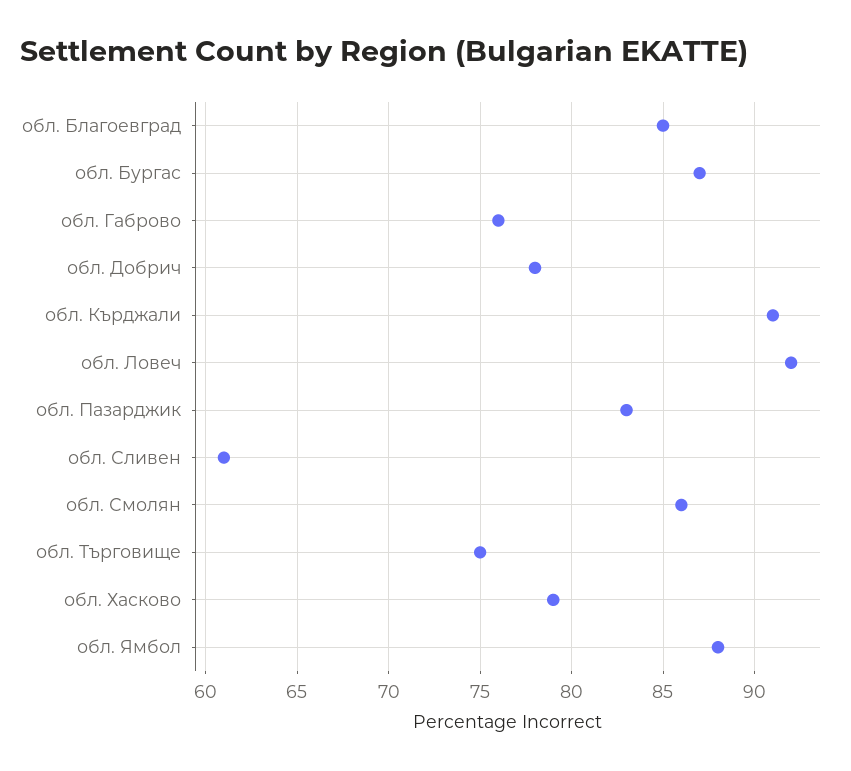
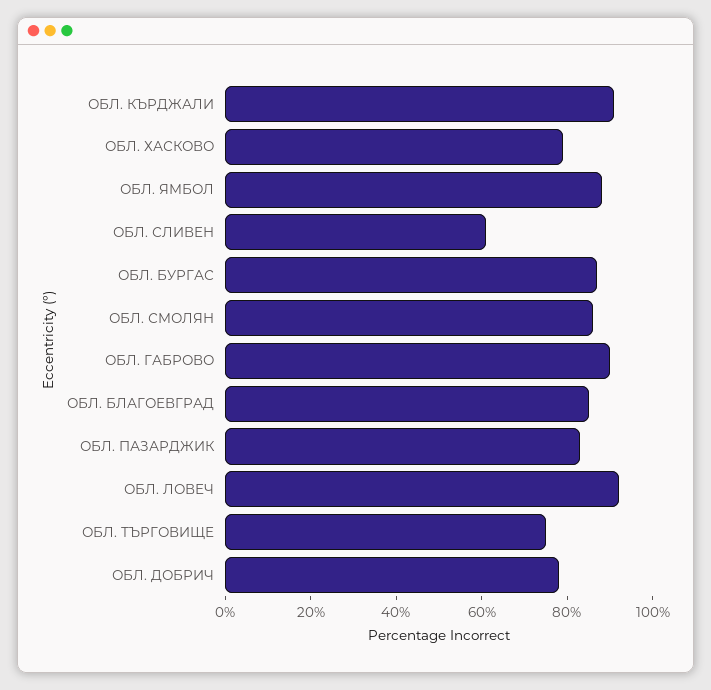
  {
    "обл. Благоевград": 85,
    "обл. Бургас": 87,
-   "обл. Габрово": 76,
+   "обл. Габрово": 90,
    "обл. Добрич": 78,
    "обл. Кърджали": 91,
    "обл. Ловеч": 92,
    "обл. Пазарджик": 83,
    "обл. Сливен": 61,
    "обл. Смолян": 86,
    "обл. Търговище": 75,
    "обл. Хасково": 79,
    "обл. Ямбол": 88
  }

